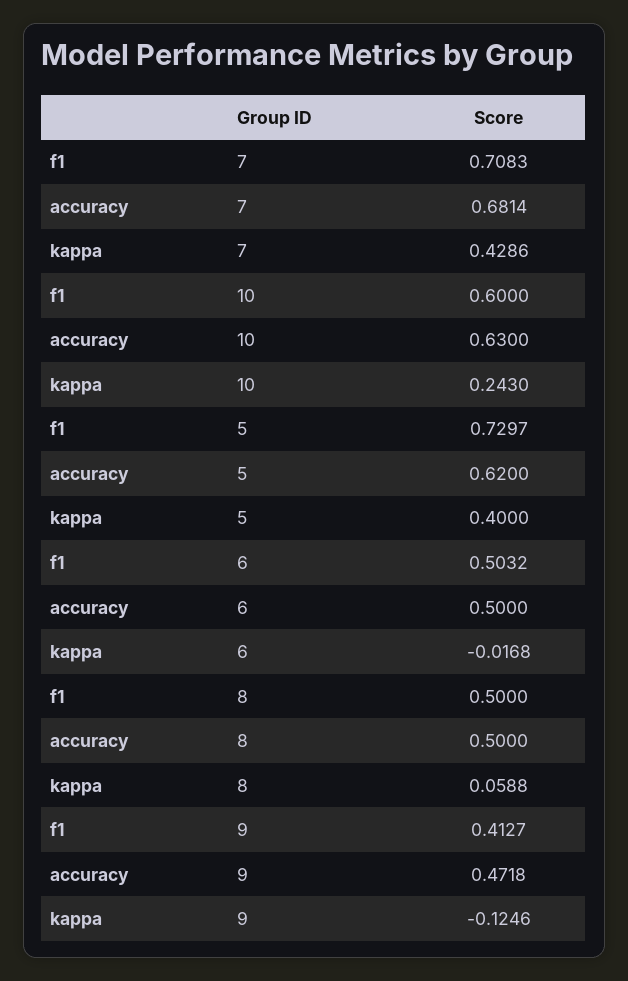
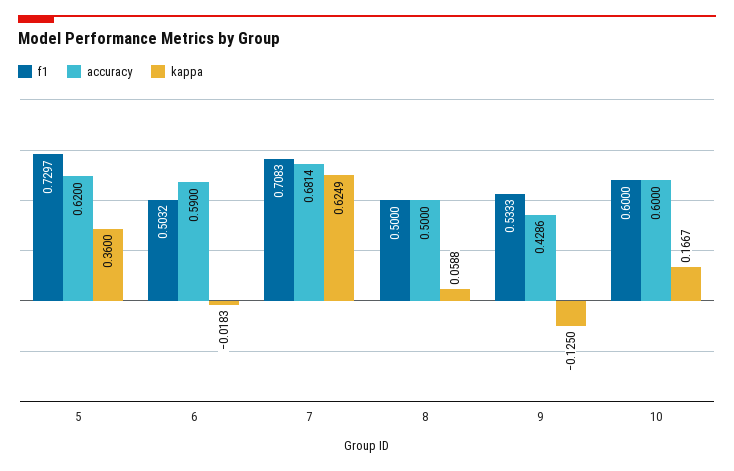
  {
    "f1": {
      "7": 0.7083,
      "10": 0.6,
      "5": 0.7297,
      "6": 0.5032,
      "8": 0.5,
-     "9": 0.4127
+     "9": 0.5333
    },
    "accuracy": {
      "7": 0.6814,
-     "10": 0.63,
+     "10": 0.6,
      "5": 0.62,
-     "6": 0.5,
+     "6": 0.59,
      "8": 0.5,
-     "9": 0.4718
+     "9": 0.4286
    },
    "kappa": {
-     "7": 0.4286,
+     "7": 0.6249,
-     "10": 0.243,
+     "10": 0.1667,
-     "5": 0.4,
+     "5": 0.36,
-     "6": -0.0168,
+     "6": -0.0183,
      "8": 0.0588,
-     "9": -0.1246
+     "9": -0.125
    }
  }

